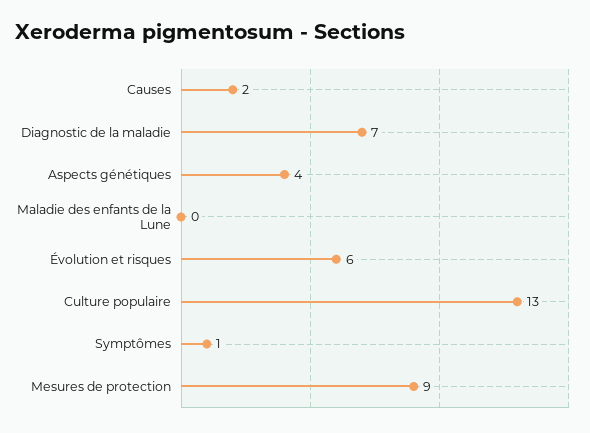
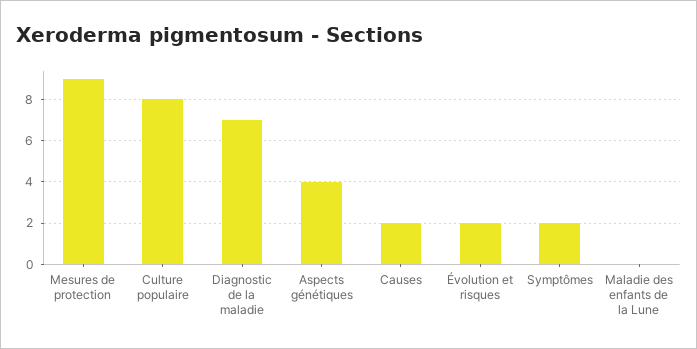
  {
    "Causes": 2,
    "Diagnostic de la maladie": 7,
    "Aspects génétiques": 4,
    "Maladie des enfants de la Lune": 0,
-   "Évolution et risques": 6,
+   "Évolution et risques": 2,
-   "Culture populaire": 13,
+   "Culture populaire": 8,
-   "Symptômes": 1,
+   "Symptômes": 2,
    "Mesures de protection": 9
  }

